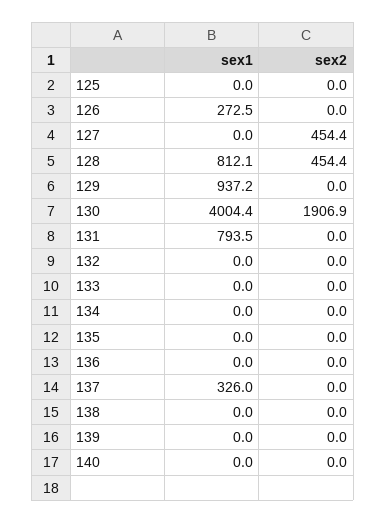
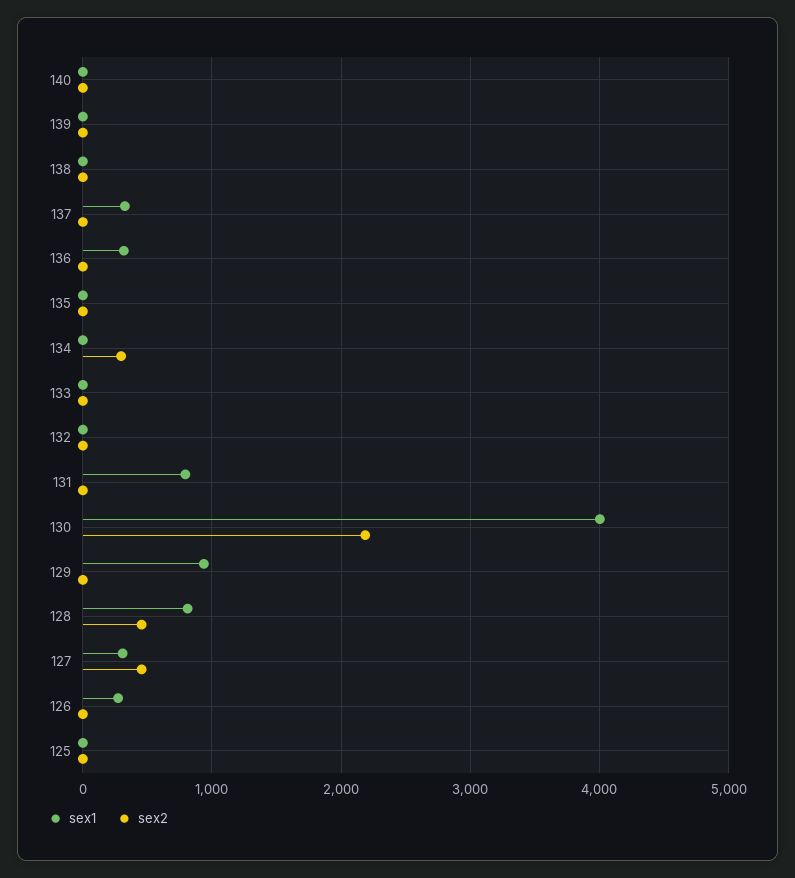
  {
    "sex1": {
      "125": 0,
      "126": 272.5,
-     "127": 0,
+     "127": 300,
      "128": 812.1,
      "129": 937.2,
      "130": 4004.4,
      "131": 793.5,
      "132": 0,
      "133": 0,
      "134": 0,
      "135": 0,
-     "136": 0,
+     "136": 300,
      "137": 326,
      "138": 0,
      "139": 0,
      "140": 0
    },
    "sex2": {
      "125": 0,
      "126": 0,
      "127": 454.4,
      "128": 454.4,
      "129": 0,
-     "130": 1906.9,
+     "130": 2200,
      "131": 0,
      "132": 0,
      "133": 0,
-     "134": 0,
+     "134": 300,
      "135": 0,
      "136": 0,
      "137": 0,
      "138": 0,
      "139": 0,
      "140": 0
    }
  }

